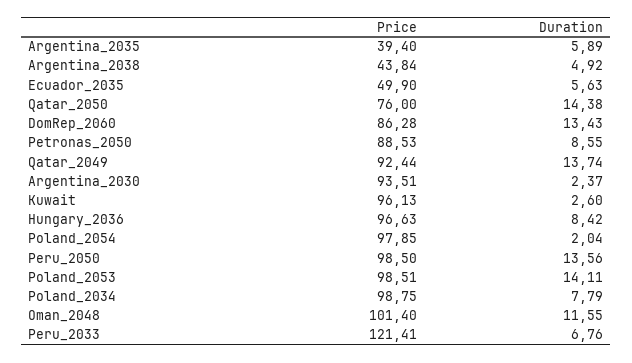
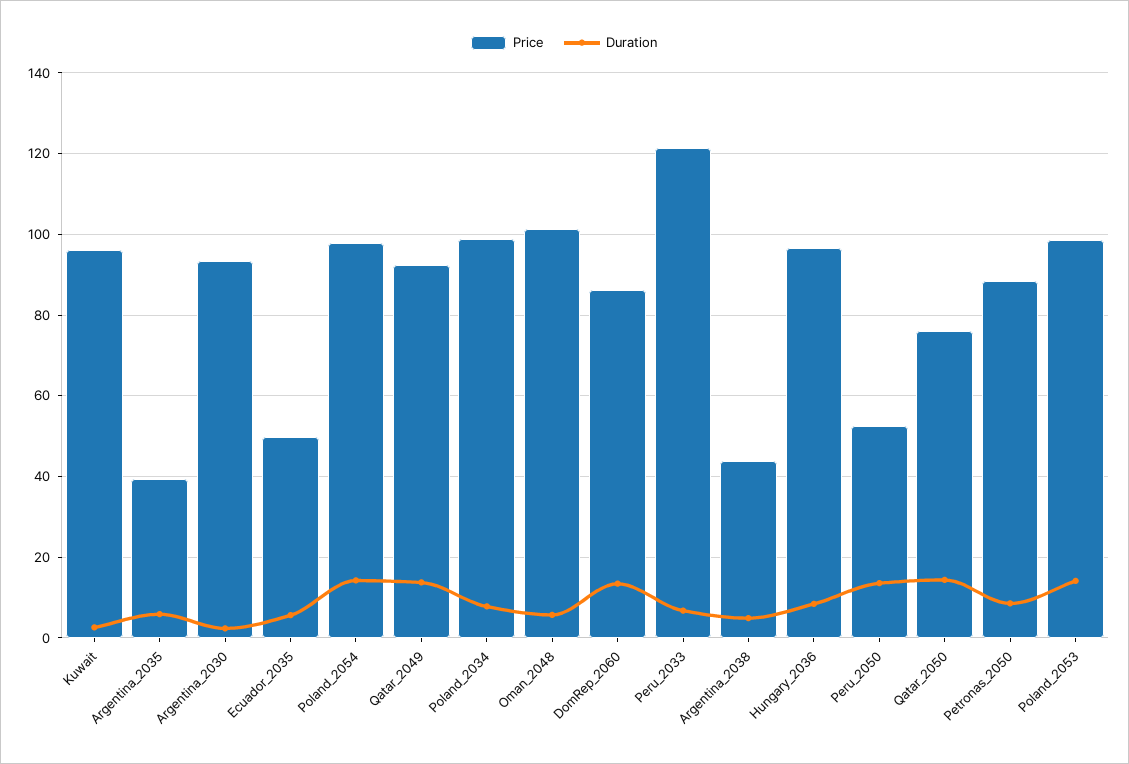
  {
    "Price": {
      "Argentina_2035": 39.4,
      "Argentina_2038": 43.84,
      "Ecuador_2035": 49.9,
      "Qatar_2050": 76,
      "DomRep_2060": 86.28,
      "Petronas_2050": 88.53,
      "Qatar_2049": 92.44,
      "Argentina_2030": 93.51,
      "Kuwait": 96.13,
      "Hungary_2036": 96.63,
      "Poland_2054": 97.85,
-     "Peru_2050": 98.5,
+     "Peru_2050": 52,
      "Poland_2053": 98.51,
      "Poland_2034": 98.75,
      "Oman_2048": 101.4,
      "Peru_2033": 121.41
    },
    "Duration": {
      "Argentina_2035": 5.89,
      "Argentina_2038": 4.92,
      "Ecuador_2035": 5.63,
      "Qatar_2050": 14.38,
      "DomRep_2060": 13.43,
      "Petronas_2050": 8.55,
      "Qatar_2049": 13.74,
      "Argentina_2030": 2.37,
      "Kuwait": 2.6,
      "Hungary_2036": 8.42,
-     "Poland_2054": 2.04,
+     "Poland_2054": 14,
      "Peru_2050": 13.56,
      "Poland_2053": 14.11,
      "Poland_2034": 7.79,
-     "Oman_2048": 11.55,
+     "Oman_2048": 6,
      "Peru_2033": 6.76
    }
  }

